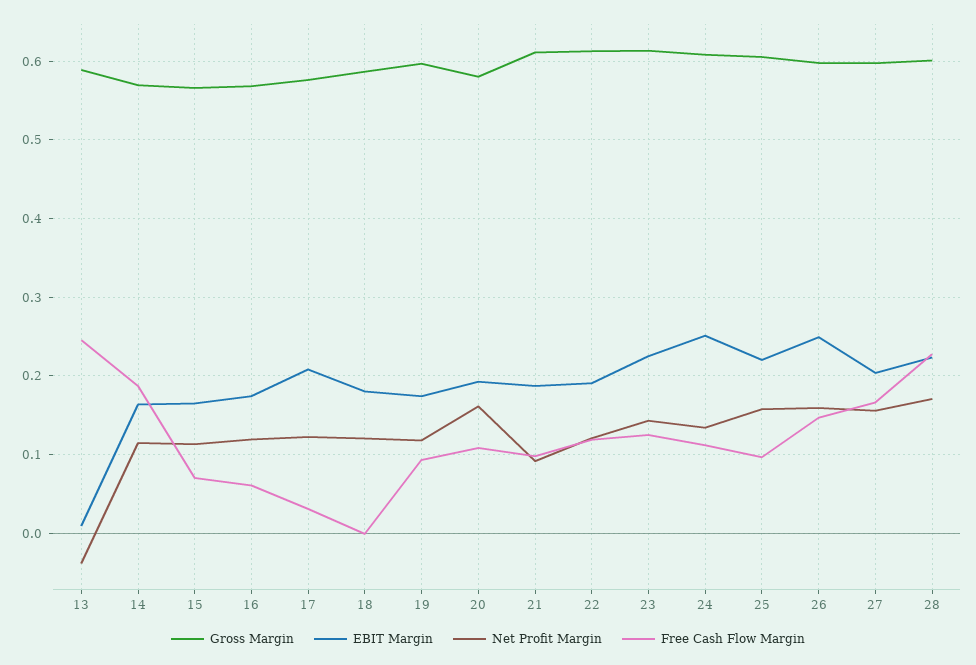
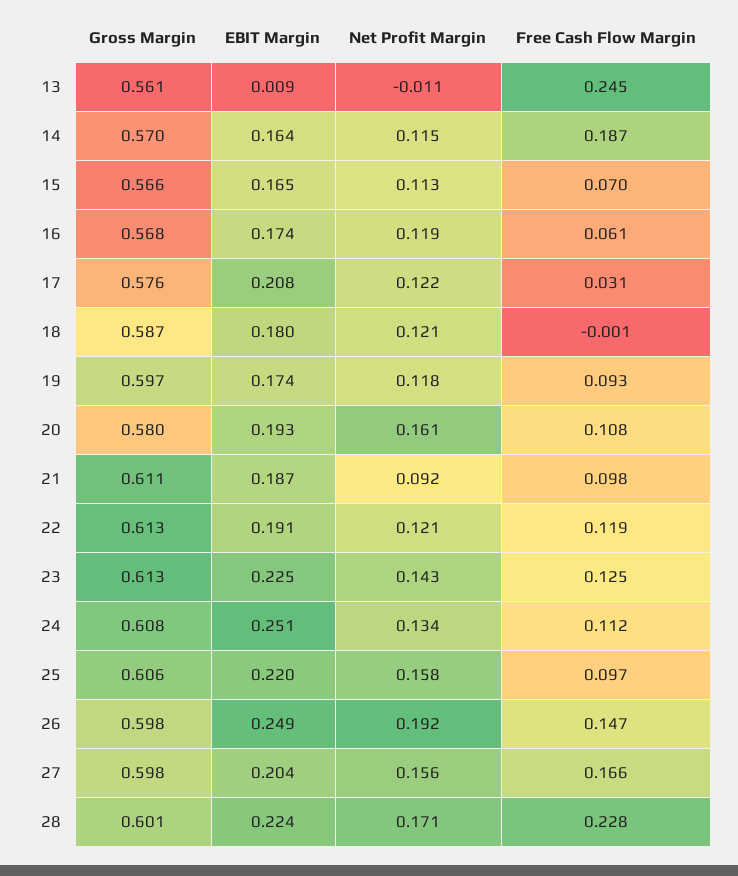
  {
    "Gross Margin": {
-     "13": 0.59,
+     "13": 0.561,
      "14": 0.57,
      "15": 0.566,
      "16": 0.568,
      "17": 0.576,
      "18": 0.587,
      "19": 0.597,
      "20": 0.58,
      "21": 0.611,
      "22": 0.613,
      "23": 0.613,
      "24": 0.608,
      "25": 0.606,
      "26": 0.598,
      "27": 0.598,
      "28": 0.601
    },
    "EBIT Margin": {
      "13": 0.009,
      "14": 0.164,
      "15": 0.165,
      "16": 0.174,
      "17": 0.208,
      "18": 0.18,
      "19": 0.174,
      "20": 0.193,
      "21": 0.187,
      "22": 0.191,
      "23": 0.225,
      "24": 0.251,
      "25": 0.22,
      "26": 0.249,
      "27": 0.204,
      "28": 0.224
    },
    "Net Profit Margin": {
-     "13": -0.04,
+     "13": -0.011,
      "14": 0.115,
      "15": 0.113,
      "16": 0.119,
      "17": 0.122,
      "18": 0.121,
      "19": 0.118,
      "20": 0.161,
      "21": 0.092,
      "22": 0.121,
      "23": 0.143,
      "24": 0.134,
      "25": 0.158,
-     "26": 0.16,
+     "26": 0.192,
      "27": 0.156,
      "28": 0.171
    },
    "Free Cash Flow Margin": {
      "13": 0.245,
      "14": 0.187,
      "15": 0.07,
      "16": 0.061,
      "17": 0.031,
      "18": -0.001,
      "19": 0.093,
      "20": 0.108,
      "21": 0.098,
      "22": 0.119,
      "23": 0.125,
      "24": 0.112,
      "25": 0.097,
      "26": 0.147,
      "27": 0.166,
      "28": 0.228
    }
  }

